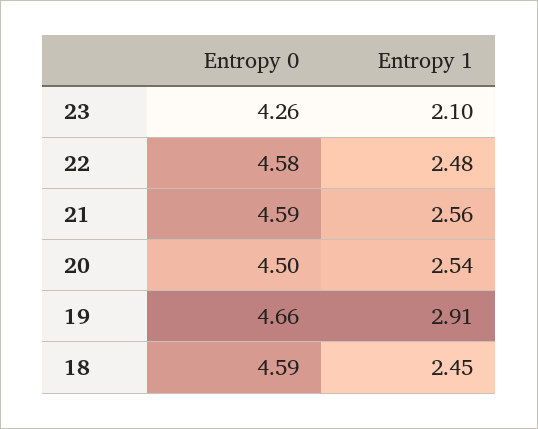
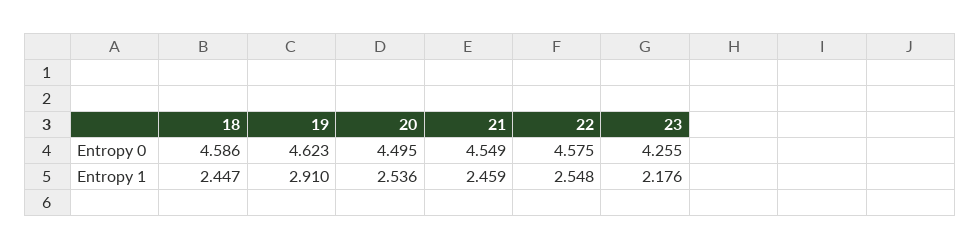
  {
    "Entropy 0": {
      "23": 4.255,
      "22": 4.575,
-     "21": 4.59,
+     "21": 4.549,
      "20": 4.495,
-     "19": 4.66,
+     "19": 4.623,
      "18": 4.586
    },
    "Entropy 1": {
-     "23": 2.1,
+     "23": 2.176,
-     "22": 2.48,
+     "22": 2.548,
-     "21": 2.56,
+     "21": 2.459,
      "20": 2.536,
      "19": 2.91,
      "18": 2.447
    }
  }

